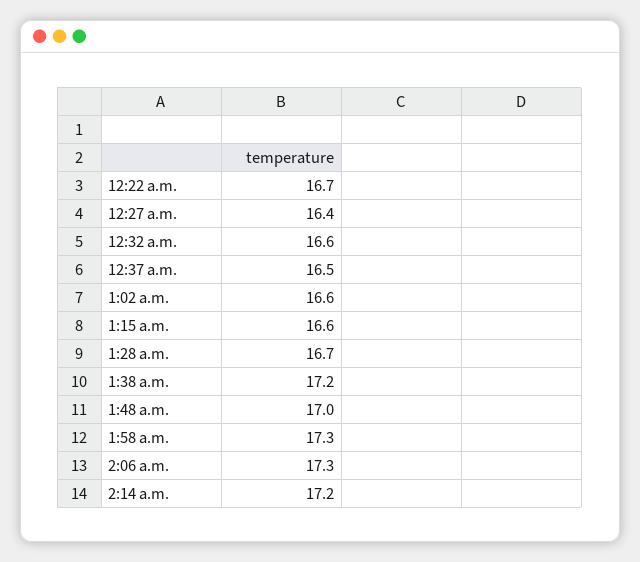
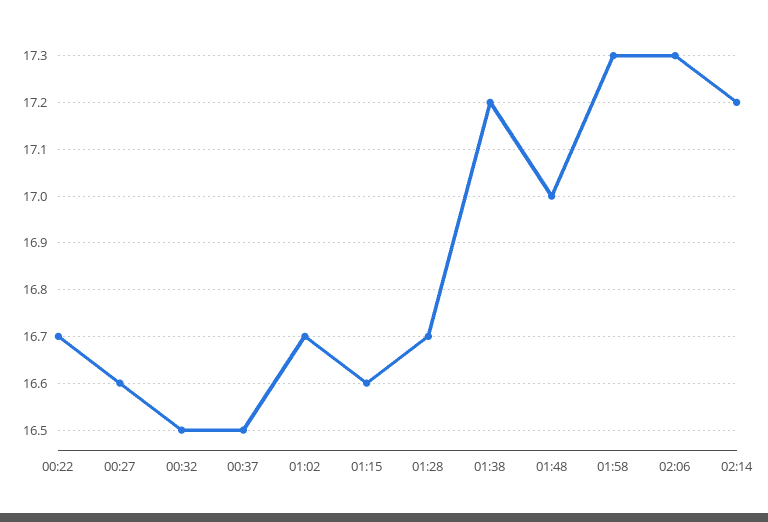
  {
    "12:22 a.m.": 16.7,
-   "12:27 a.m.": 16.4,
+   "12:27 a.m.": 16.6,
-   "12:32 a.m.": 16.6,
+   "12:32 a.m.": 16.5,
    "12:37 a.m.": 16.5,
-   "1:02 a.m.": 16.6,
+   "1:02 a.m.": 16.7,
    "1:15 a.m.": 16.6,
    "1:28 a.m.": 16.7,
    "1:38 a.m.": 17.2,
    "1:48 a.m.": 17,
    "1:58 a.m.": 17.3,
    "2:06 a.m.": 17.3,
    "2:14 a.m.": 17.2
  }

